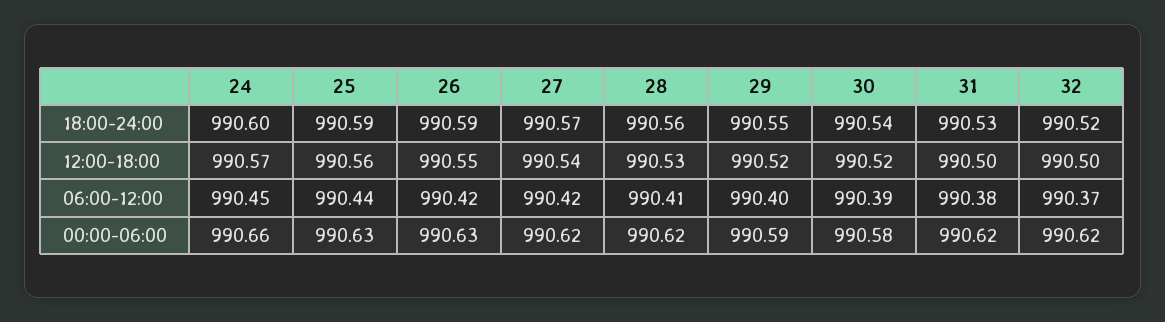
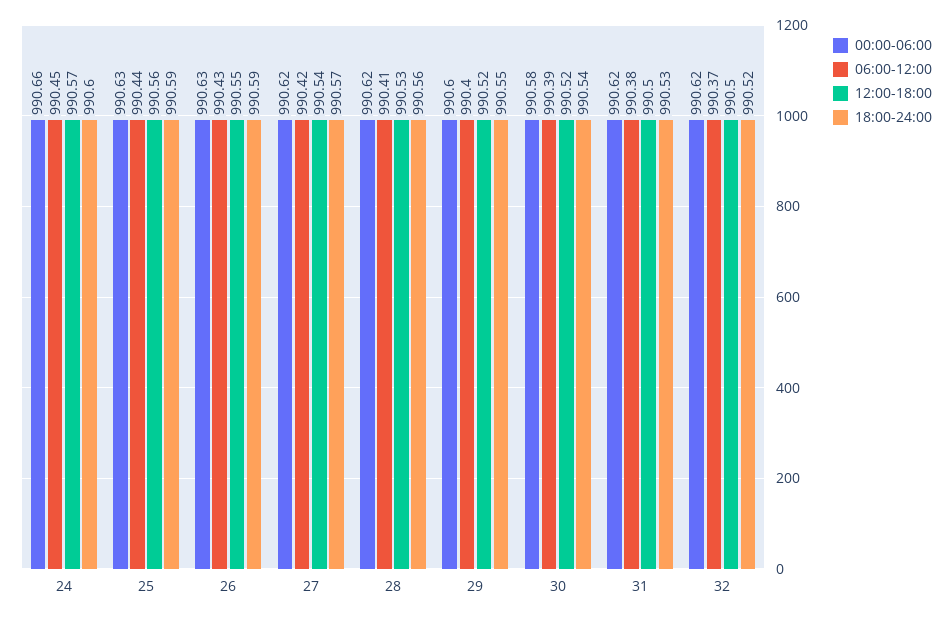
  {
    "18:00-24:00": {
      "24": 990.6,
      "25": 990.59,
      "26": 990.59,
      "27": 990.57,
      "28": 990.56,
      "29": 990.55,
      "30": 990.54,
      "31": 990.53,
      "32": 990.52
    },
    "12:00-18:00": {
      "24": 990.57,
      "25": 990.56,
      "26": 990.55,
      "27": 990.54,
      "28": 990.53,
      "29": 990.52,
      "30": 990.52,
      "31": 990.5,
      "32": 990.5
    },
    "06:00-12:00": {
      "24": 990.45,
      "25": 990.44,
-     "26": 990.42,
+     "26": 990.43,
      "27": 990.42,
      "28": 990.41,
      "29": 990.4,
      "30": 990.39,
      "31": 990.38,
      "32": 990.37
    },
    "00:00-06:00": {
      "24": 990.66,
      "25": 990.63,
      "26": 990.63,
      "27": 990.62,
      "28": 990.62,
-     "29": 990.59,
+     "29": 990.6,
      "30": 990.58,
      "31": 990.62,
      "32": 990.62
    }
  }

